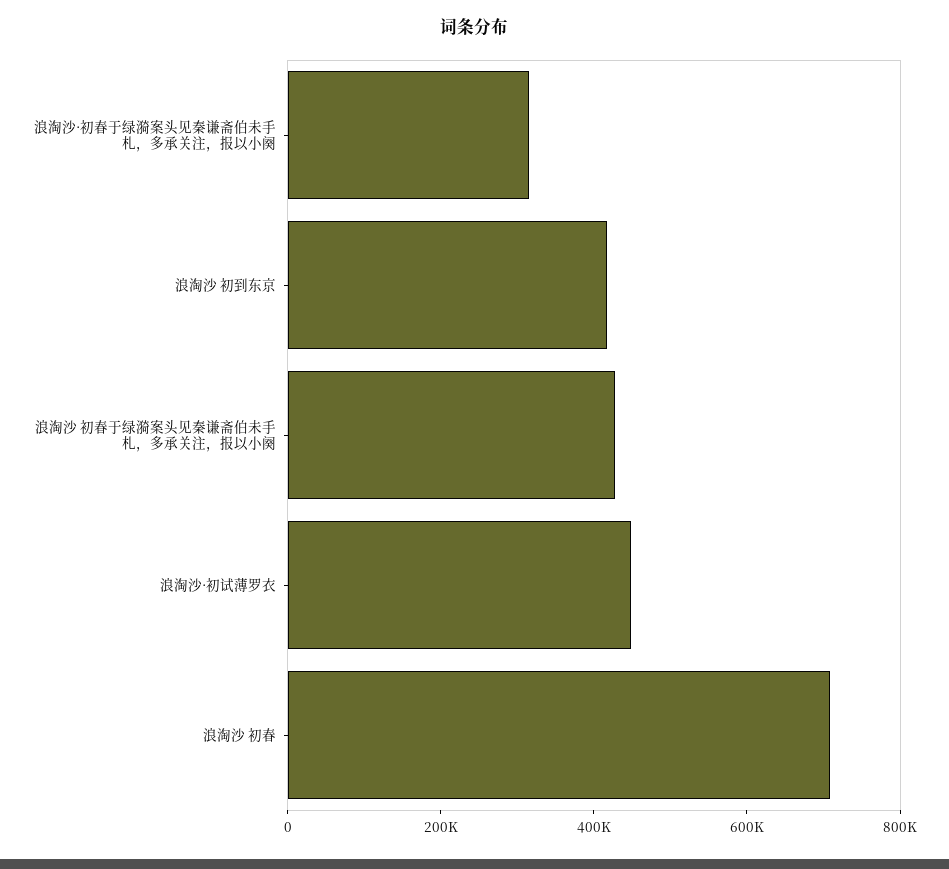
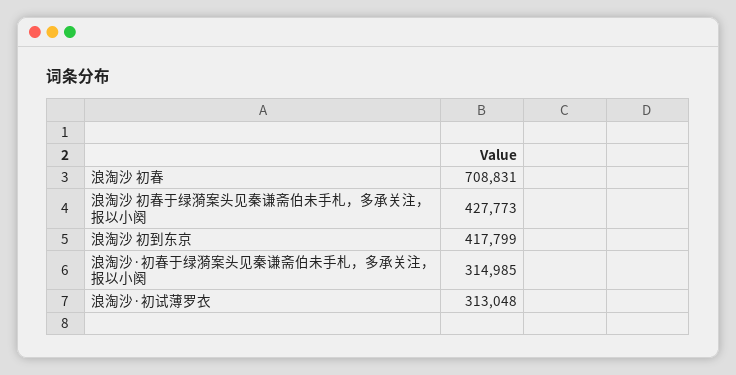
  {
    "浪淘沙·初春于绿漪案头见秦谦斋伯未手札，多承关注，报以小阕": 314985,
    "浪淘沙 初到东京": 417799,
    "浪淘沙 初春于绿漪案头见秦谦斋伯未手札，多承关注，报以小阕": 427773,
-   "浪淘沙·初试薄罗衣": 450000,
+   "浪淘沙·初试薄罗衣": 313048,
    "浪淘沙 初春": 708831
  }

